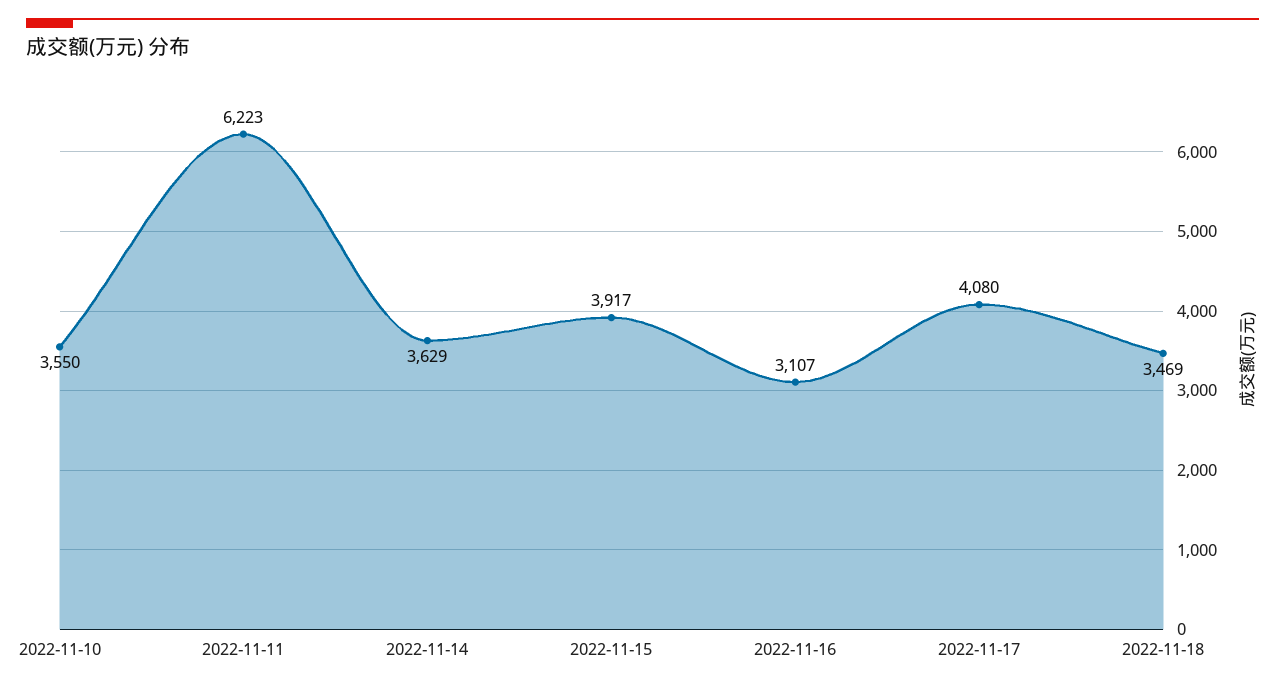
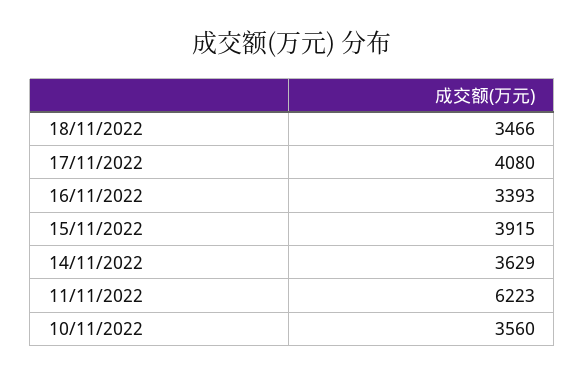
  {
-   "2022-11-10": 3550,
+   "2022-11-10": 3560,
    "2022-11-11": 6223,
    "2022-11-14": 3629,
-   "2022-11-15": 3917,
+   "2022-11-15": 3915,
-   "2022-11-16": 3107,
+   "2022-11-16": 3393,
    "2022-11-17": 4080,
-   "2022-11-18": 3469
+   "2022-11-18": 3466
  }

